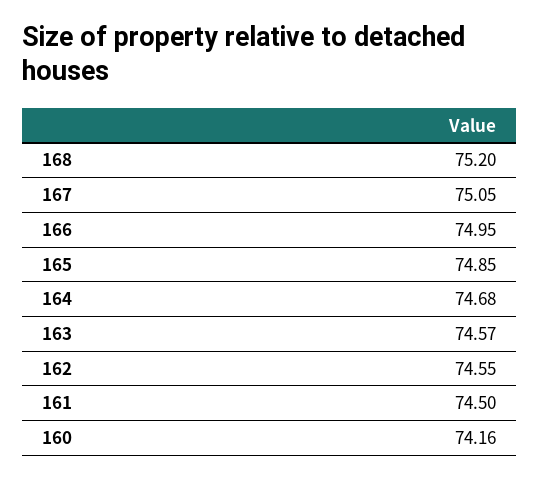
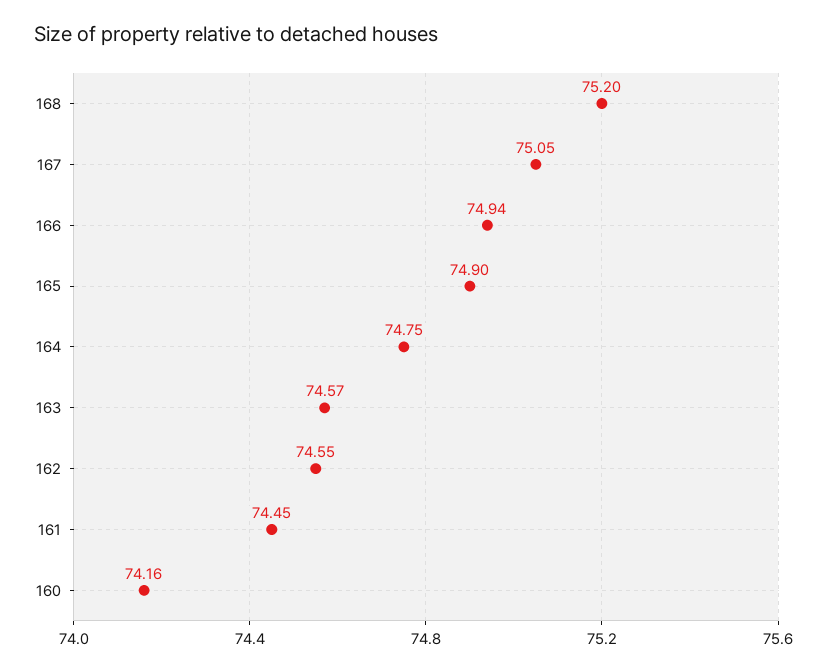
  {
    "168": 75.2,
    "167": 75.05,
-   "166": 74.95,
+   "166": 74.94,
-   "165": 74.85,
+   "165": 74.9,
-   "164": 74.68,
+   "164": 74.75,
    "163": 74.57,
    "162": 74.55,
-   "161": 74.5,
+   "161": 74.45,
    "160": 74.16
  }

